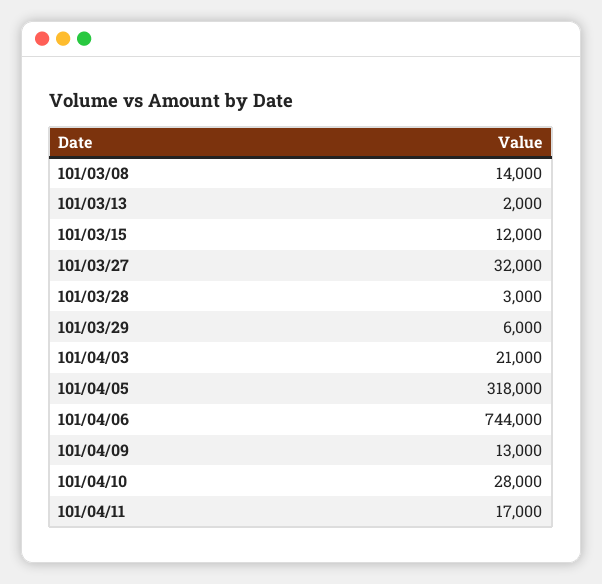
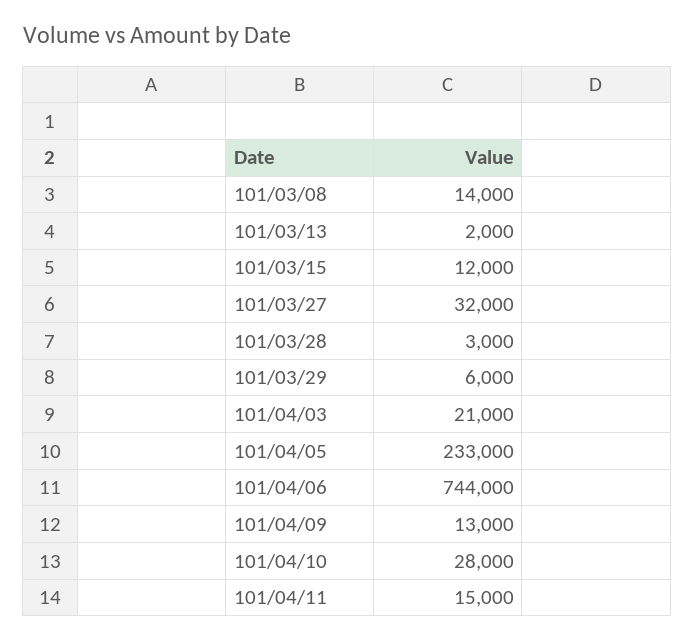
  {
    "101/03/08": 14000,
    "101/03/13": 2000,
    "101/03/15": 12000,
    "101/03/27": 32000,
    "101/03/28": 3000,
    "101/03/29": 6000,
    "101/04/03": 21000,
-   "101/04/05": 318000,
+   "101/04/05": 233000,
    "101/04/06": 744000,
    "101/04/09": 13000,
    "101/04/10": 28000,
-   "101/04/11": 17000
+   "101/04/11": 15000
  }

